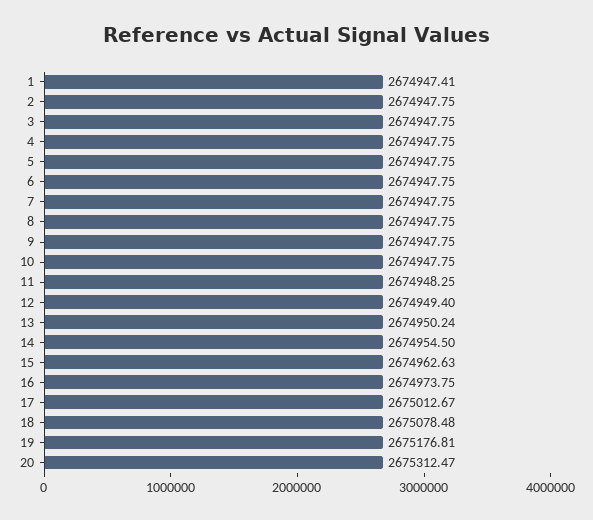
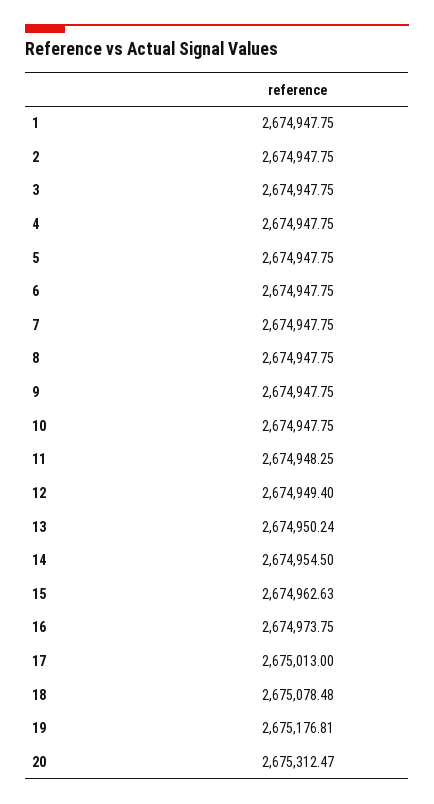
  {
-   "1": 2674947.41,
+   "1": 2674947.75,
    "2": 2674947.75,
    "3": 2674947.75,
    "4": 2674947.75,
    "5": 2674947.75,
    "6": 2674947.75,
    "7": 2674947.75,
    "8": 2674947.75,
    "9": 2674947.75,
    "10": 2674947.75,
    "11": 2674948.25,
    "12": 2674949.4,
    "13": 2674950.24,
    "14": 2674954.5,
    "15": 2674962.63,
    "16": 2674973.75,
-   "17": 2675012.67,
+   "17": 2675013,
    "18": 2675078.48,
    "19": 2675176.81,
    "20": 2675312.47
  }

